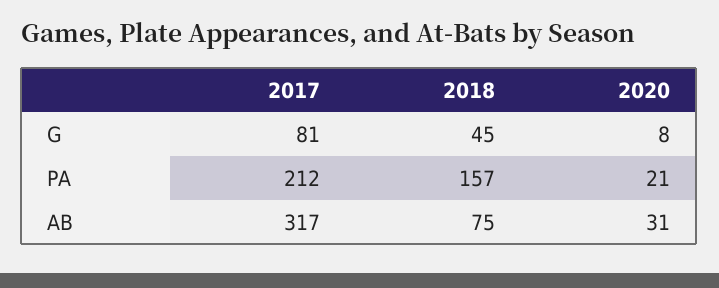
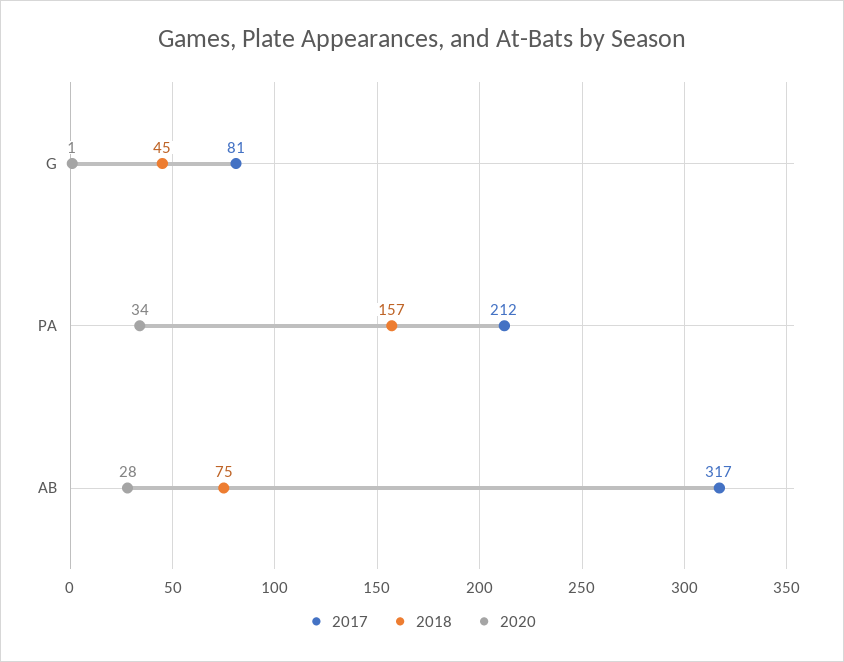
  {
    "2017": {
      "G": 81,
      "PA": 212,
      "AB": 317
    },
    "2018": {
      "G": 45,
      "PA": 157,
      "AB": 75
    },
    "2020": {
-     "G": 8,
+     "G": 1,
-     "PA": 21,
+     "PA": 34,
-     "AB": 31
+     "AB": 28
    }
  }

